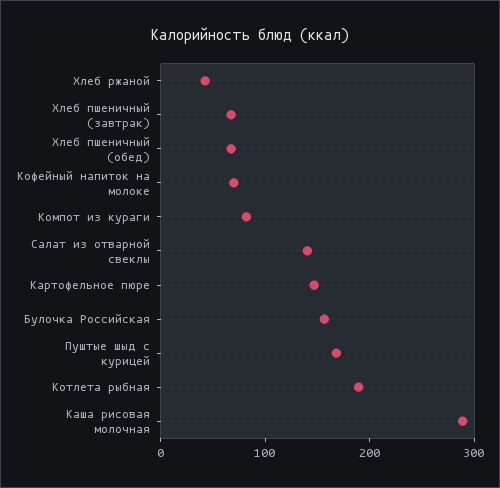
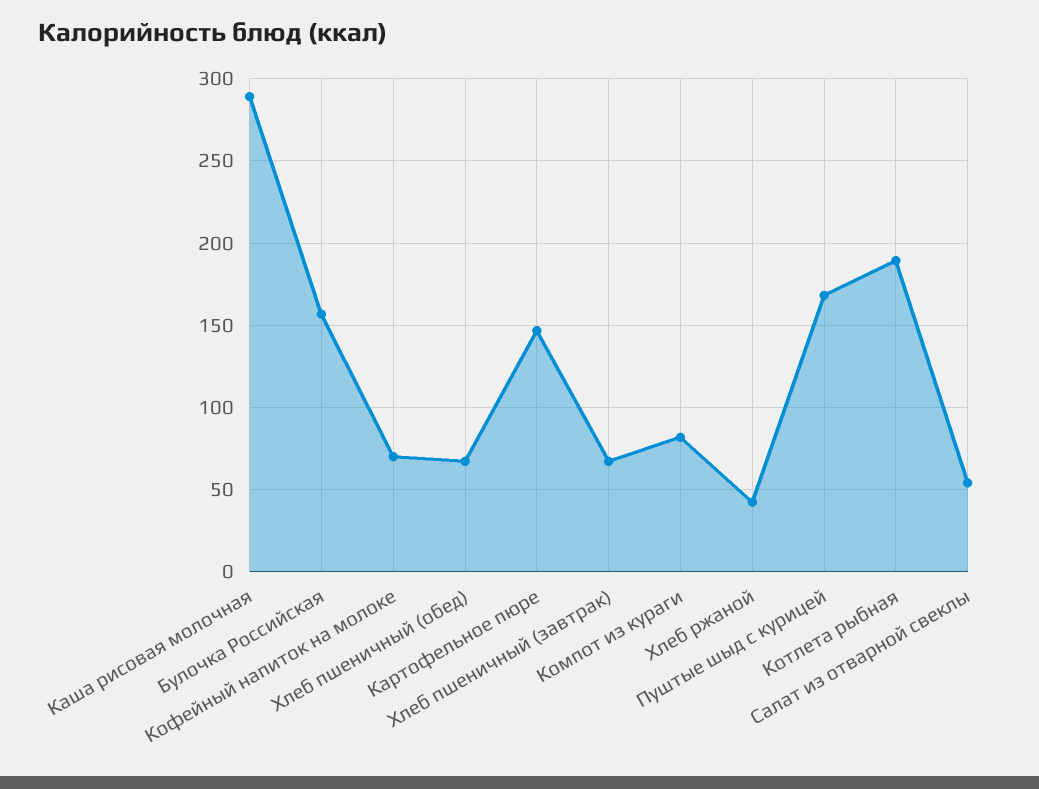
  {
    "Хлеб ржаной": 40,
    "Хлеб пшеничный (завтрак)": 65,
    "Хлеб пшеничный (обед)": 65,
    "Кофейный напиток на молоке": 70,
    "Компот из кураги": 80,
-   "Салат из отварной свеклы": 140,
+   "Салат из отварной свеклы": 55,
    "Картофельное пюре": 145,
    "Булочка Российская": 155,
    "Пуштые шыд с курицей": 170,
    "Котлета рыбная": 190,
    "Каша рисовая молочная": 290
  }

